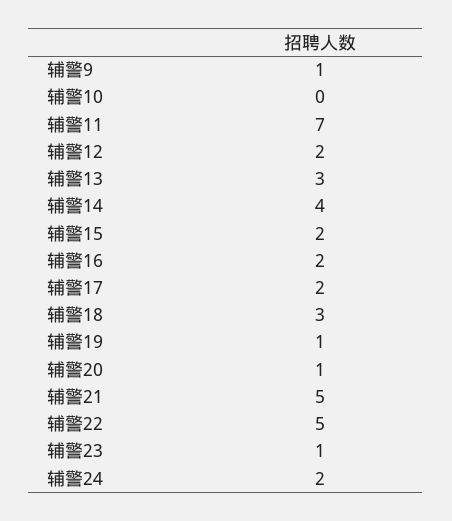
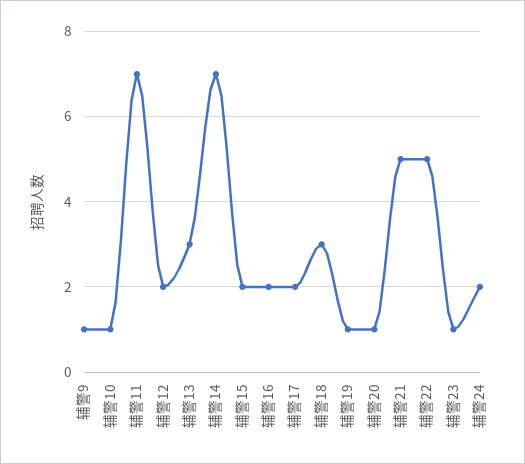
  {
    "辅警9": 1,
-   "辅警10": 0,
+   "辅警10": 1,
    "辅警11": 7,
    "辅警12": 2,
    "辅警13": 3,
-   "辅警14": 4,
+   "辅警14": 7,
    "辅警15": 2,
    "辅警16": 2,
    "辅警17": 2,
    "辅警18": 3,
    "辅警19": 1,
    "辅警20": 1,
    "辅警21": 5,
    "辅警22": 5,
    "辅警23": 1,
    "辅警24": 2
  }

